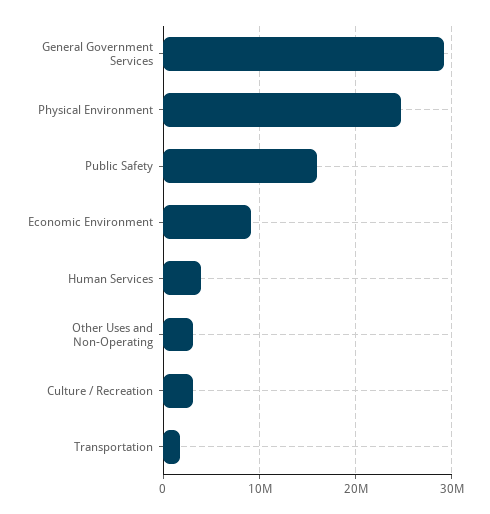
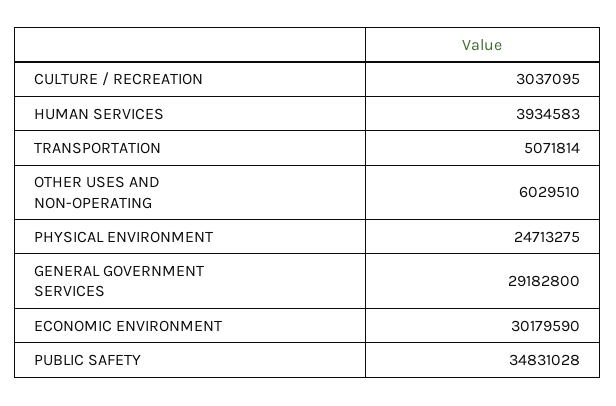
  {
    "General Government Services": 29182800,
    "Physical Environment": 24713275,
-   "Public Safety": 16000000,
+   "Public Safety": 34831028,
-   "Economic Environment": 9000000,
+   "Economic Environment": 30179590,
    "Human Services": 3934583,
-   "Other Uses and Non-Operating": 3000000,
+   "Other Uses and Non-Operating": 6029510,
    "Culture / Recreation": 3037095,
-   "Transportation": 2000000
+   "Transportation": 5071814
  }

